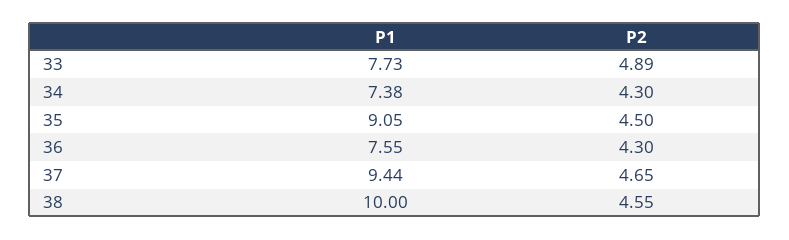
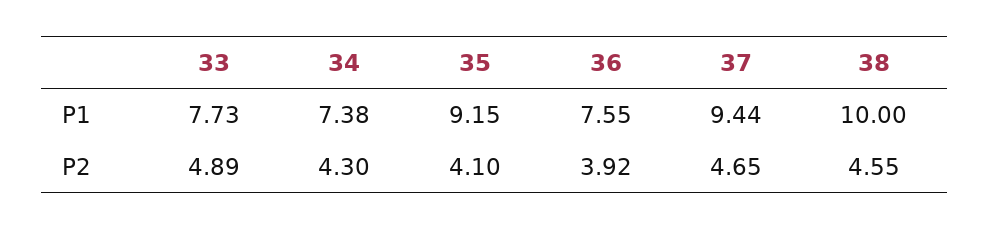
  {
    "P1": {
      "33": 7.73,
      "34": 7.38,
-     "35": 9.05,
+     "35": 9.15,
      "36": 7.55,
      "37": 9.44,
      "38": 10
    },
    "P2": {
      "33": 4.89,
      "34": 4.3,
-     "35": 4.5,
+     "35": 4.1,
-     "36": 4.3,
+     "36": 3.92,
      "37": 4.65,
      "38": 4.55
    }
  }

